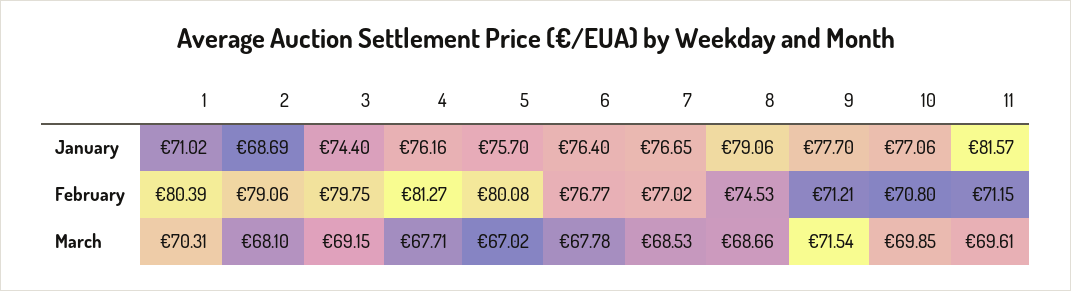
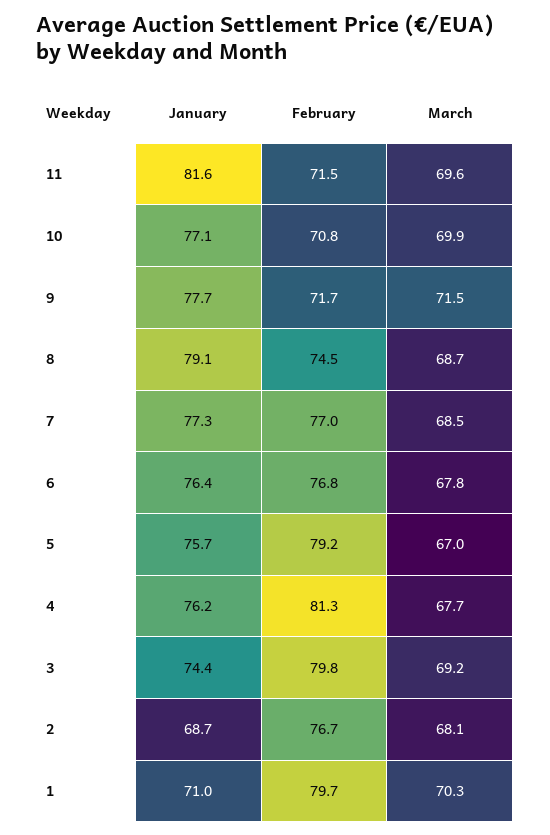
  {
    "1": {
      "January": 71.02,
-     "February": 80.39,
+     "February": 79.7,
      "March": 70.31
    },
    "2": {
      "January": 68.69,
-     "February": 79.06,
+     "February": 76.7,
      "March": 68.1
    },
    "3": {
      "January": 74.4,
      "February": 79.75,
      "March": 69.15
    },
    "4": {
      "January": 76.16,
      "February": 81.27,
      "March": 67.71
    },
    "5": {
      "January": 75.7,
-     "February": 80.08,
+     "February": 79.2,
      "March": 67.02
    },
    "6": {
      "January": 76.4,
      "February": 76.77,
      "March": 67.78
    },
    "7": {
-     "January": 76.65,
+     "January": 77.3,
      "February": 77.02,
      "March": 68.53
    },
    "8": {
      "January": 79.06,
      "February": 74.53,
      "March": 68.66
    },
    "9": {
      "January": 77.7,
-     "February": 71.21,
+     "February": 71.7,
      "March": 71.54
    },
    "10": {
      "January": 77.06,
      "February": 70.8,
      "March": 69.85
    },
    "11": {
      "January": 81.57,
-     "February": 71.15,
+     "February": 71.5,
      "March": 69.61
    }
  }

